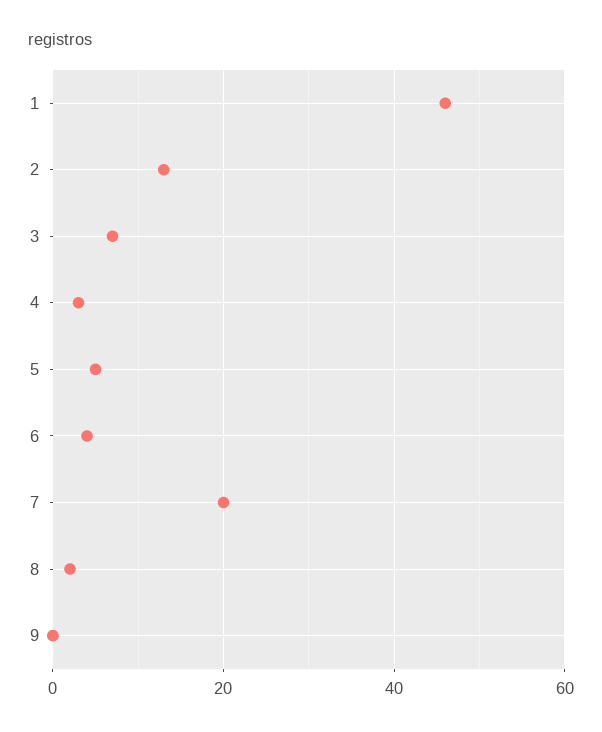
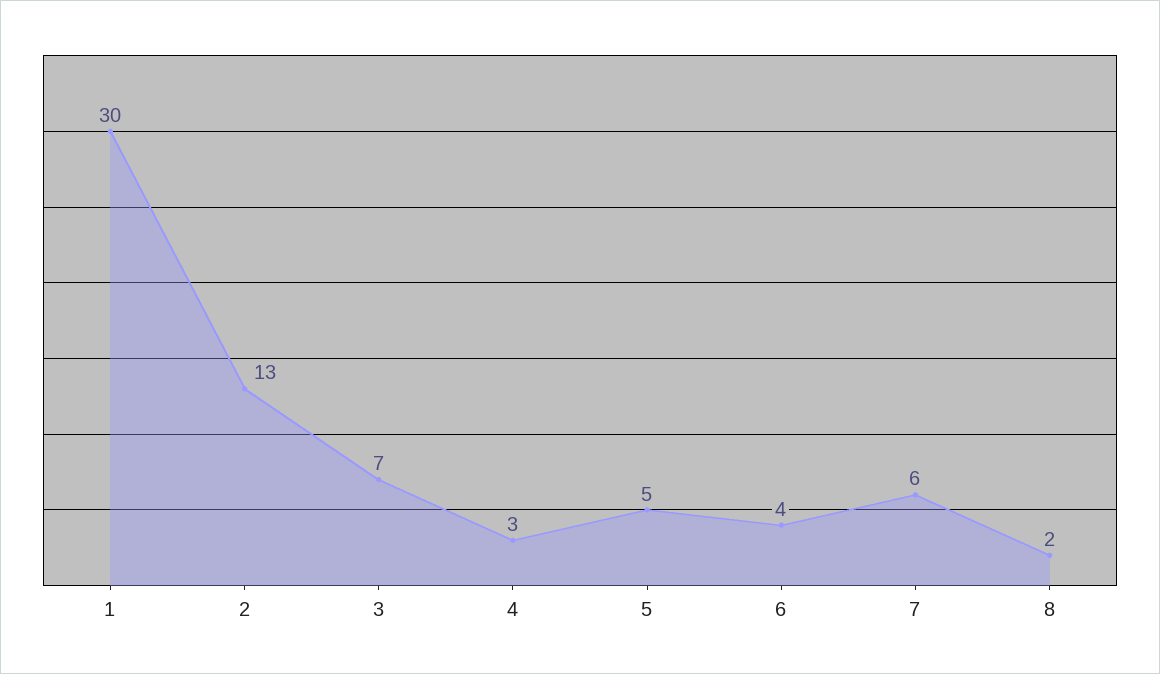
  {
-   "1": 45,
+   "1": 30,
    "2": 13,
    "3": 7,
    "4": 3,
    "5": 5,
    "6": 4,
-   "7": 20,
+   "7": 6,
-   "8": 2,
+   "8": 2
-   "9": 0
  }

